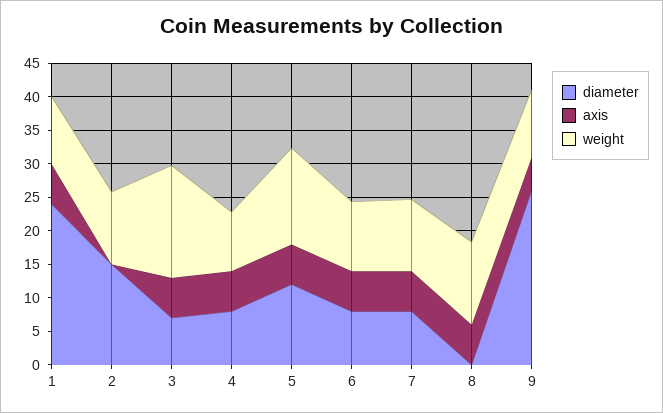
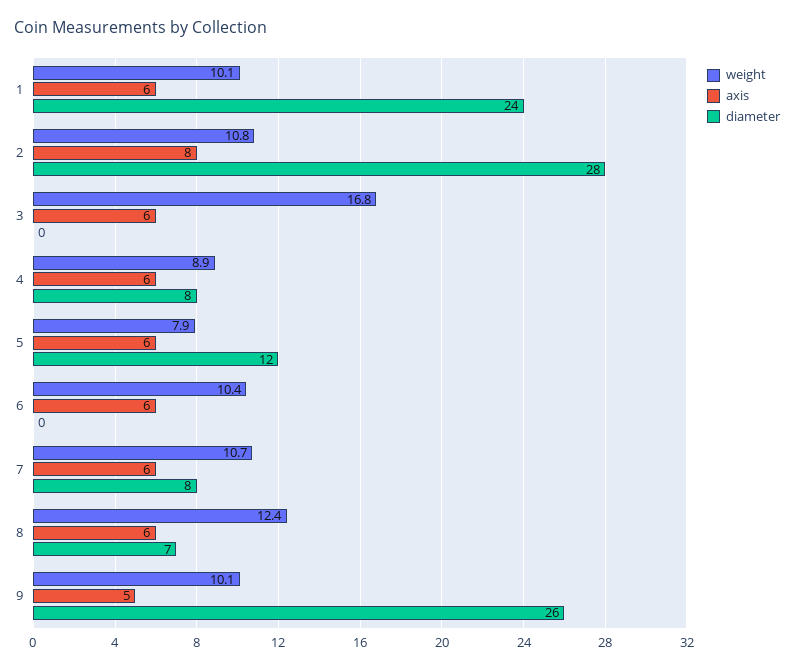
  {
    "diameter": {
      "1": 24,
-     "2": 15,
+     "2": 28,
-     "3": 7.5,
+     "3": 0,
      "4": 8,
      "5": 12,
-     "6": 7.5,
+     "6": 0,
      "7": 8,
-     "8": 0,
+     "8": 7,
      "9": 26
    },
    "axis": {
      "1": 6,
-     "2": 0,
+     "2": 8,
      "3": 6,
      "4": 6,
      "5": 6,
      "6": 6,
      "7": 6,
      "8": 6,
      "9": 5
    },
    "weight": {
      "1": 10.1,
      "2": 10.8,
      "3": 16.8,
      "4": 8.9,
-     "5": 15,
+     "5": 7.9,
      "6": 10.4,
      "7": 10.7,
      "8": 12.4,
      "9": 10.1
    }
  }

